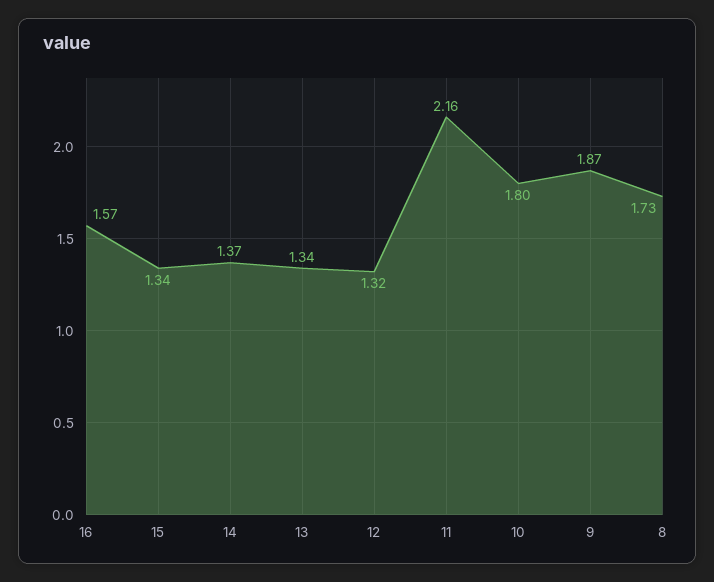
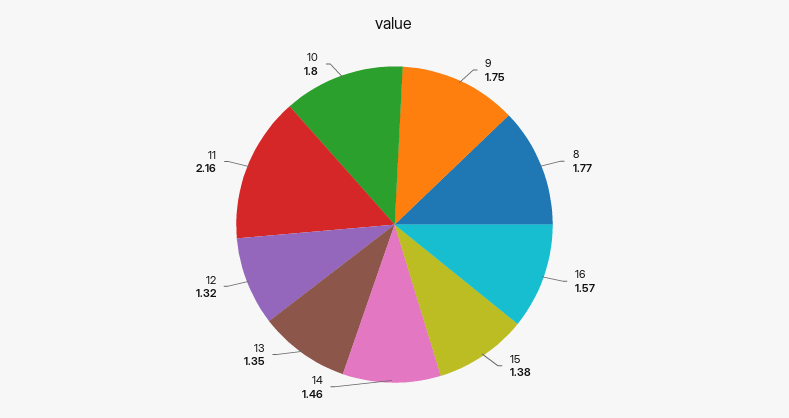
  {
    "16": 1.57,
-   "15": 1.34,
+   "15": 1.38,
-   "14": 1.37,
+   "14": 1.46,
-   "13": 1.34,
+   "13": 1.35,
    "12": 1.32,
    "11": 2.16,
    "10": 1.8,
-   "9": 1.87,
+   "9": 1.75,
-   "8": 1.73
+   "8": 1.77
  }

